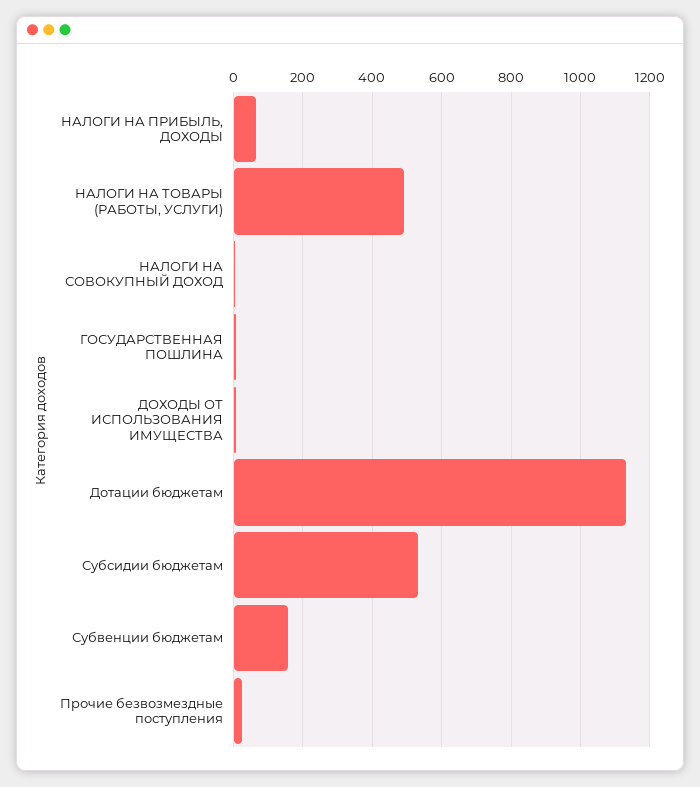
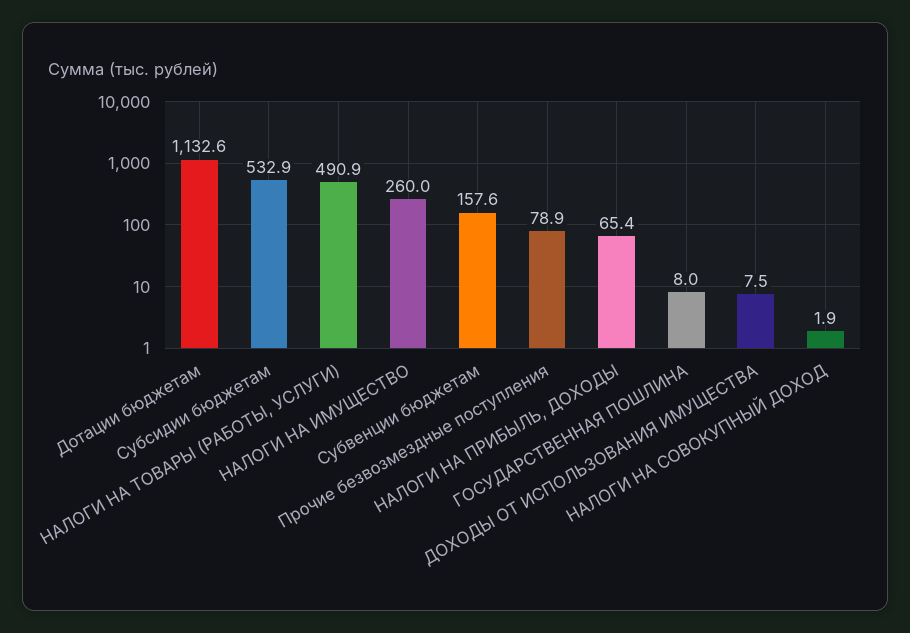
  {
    "НАЛОГИ НА ПРИБЫЛЬ, ДОХОДЫ": 65.4,
    "НАЛОГИ НА ТОВАРЫ (РАБОТЫ, УСЛУГИ)": 490.9,
    "НАЛОГИ НА СОВОКУПНЫЙ ДОХОД": 1.9,
    "ГОСУДАРСТВЕННАЯ ПОШЛИНА": 8,
    "ДОХОДЫ ОТ ИСПОЛЬЗОВАНИЯ ИМУЩЕСТВА": 7.5,
    "Дотации бюджетам": 1132.6,
    "Субсидии бюджетам": 532.9,
    "Субвенции бюджетам": 157.6,
-   "Прочие безвозмездные поступления": 20
+   "Прочие безвозмездные поступления": 78.9,
+   "НАЛОГИ НА ИМУЩЕСТВО": 260
  }

